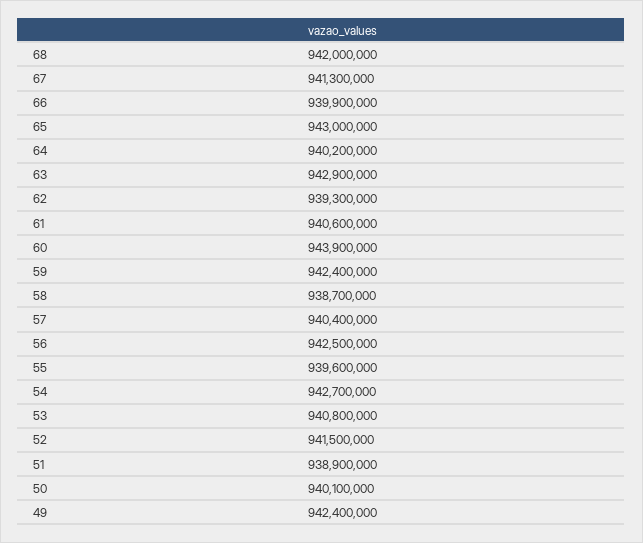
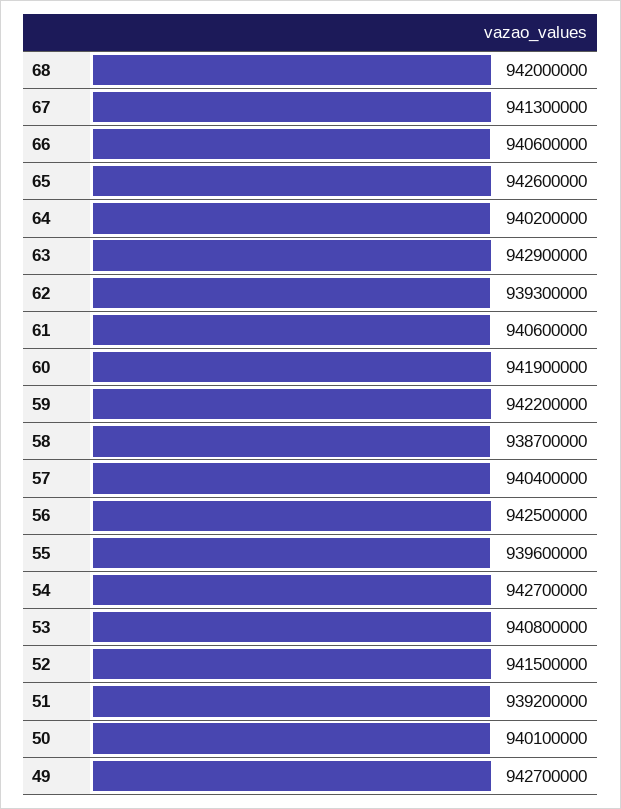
  {
    "68": 942000000,
    "67": 941300000,
-   "66": 939900000,
+   "66": 940600000,
-   "65": 943000000,
+   "65": 942600000,
    "64": 940200000,
    "63": 942900000,
    "62": 939300000,
    "61": 940600000,
-   "60": 943900000,
+   "60": 941900000,
-   "59": 942400000,
+   "59": 942200000,
    "58": 938700000,
    "57": 940400000,
    "56": 942500000,
    "55": 939600000,
    "54": 942700000,
    "53": 940800000,
    "52": 941500000,
-   "51": 938900000,
+   "51": 939200000,
    "50": 940100000,
-   "49": 942400000
+   "49": 942700000
  }

